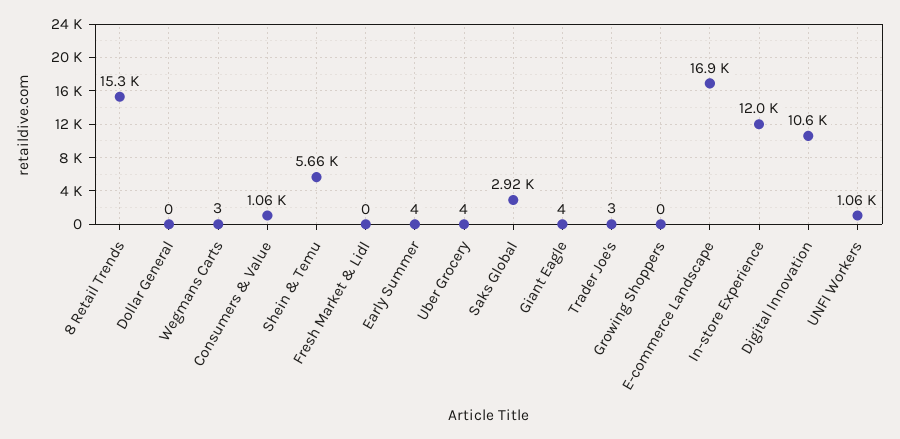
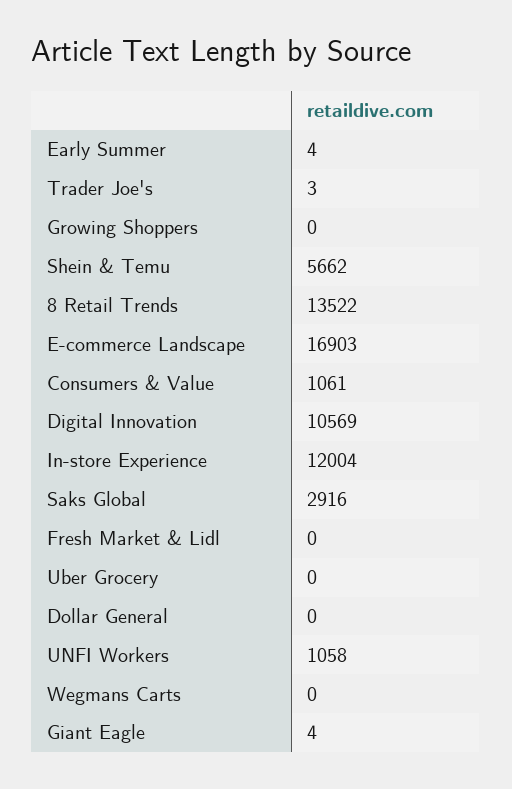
  {
-   "8 Retail Trends": 15300,
+   "8 Retail Trends": 13522,
    "Dollar General": 0,
-   "Wegmans Carts": 3,
+   "Wegmans Carts": 0,
    "Consumers & Value": 1061,
    "Shein & Temu": 5662,
    "Fresh Market & Lidl": 0,
    "Early Summer": 4,
-   "Uber Grocery": 4,
+   "Uber Grocery": 0,
    "Saks Global": 2916,
    "Giant Eagle": 4,
    "Trader Joe's": 3,
    "Growing Shoppers": 0,
    "E-commerce Landscape": 16903,
    "In-store Experience": 12004,
    "Digital Innovation": 10569,
    "UNFI Workers": 1058
  }

